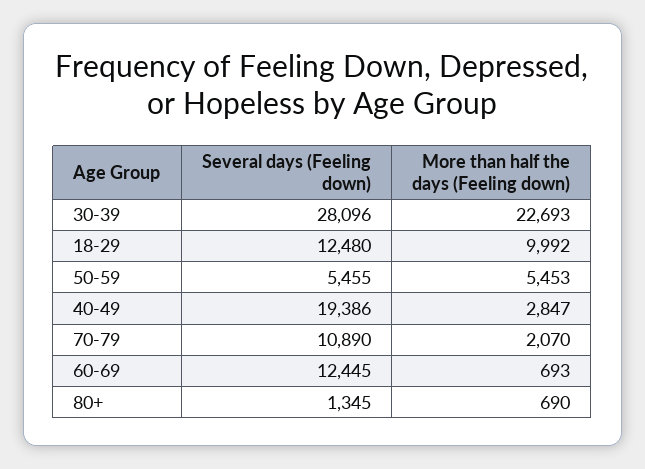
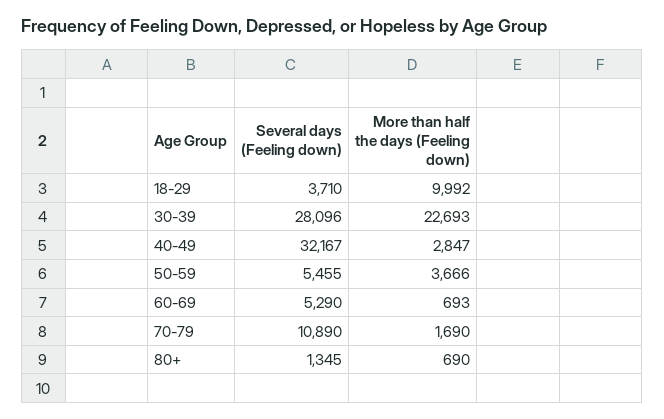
  {
    "Several days (Feeling down)": {
      "30-39": 28096,
-     "18-29": 12480,
+     "18-29": 3710,
      "50-59": 5455,
-     "40-49": 19386,
+     "40-49": 32167,
      "70-79": 10890,
-     "60-69": 12445,
+     "60-69": 5290,
      "80+": 1345
    },
    "More than half the days (Feeling down)": {
      "30-39": 22693,
      "18-29": 9992,
-     "50-59": 5453,
+     "50-59": 3666,
      "40-49": 2847,
-     "70-79": 2070,
+     "70-79": 1690,
      "60-69": 693,
      "80+": 690
    }
  }

